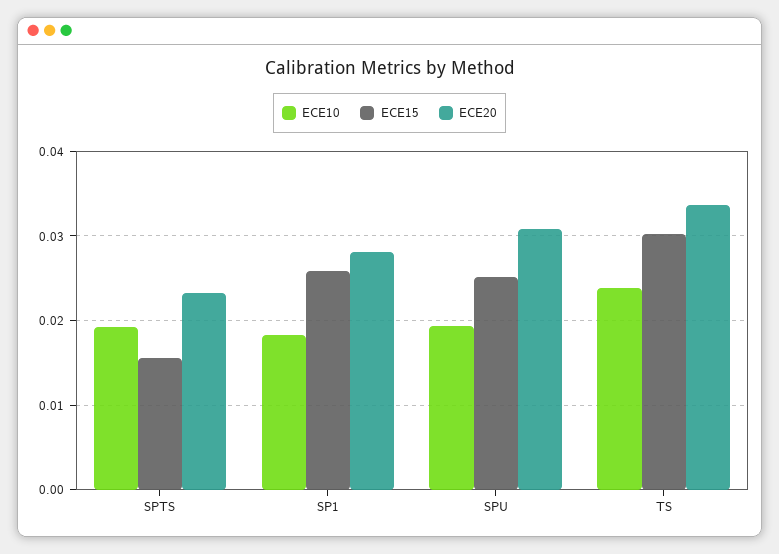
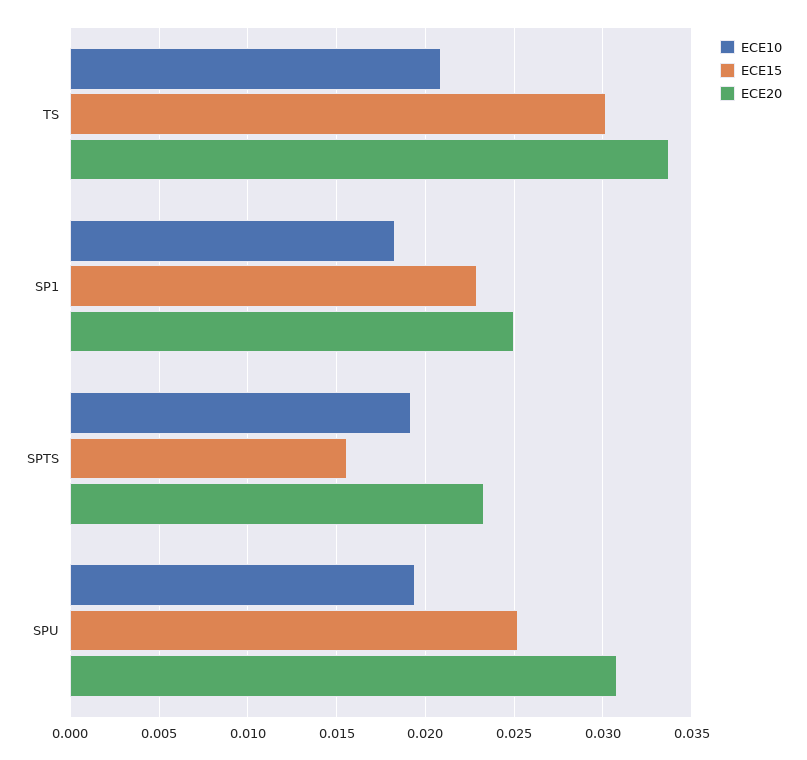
  {
    "ECE10": {
      "SPTS": 0.019,
      "SP1": 0.0185,
      "SPU": 0.0195,
-     "TS": 0.024
+     "TS": 0.021
    },
    "ECE15": {
      "SPTS": 0.0155,
-     "SP1": 0.026,
+     "SP1": 0.023,
      "SPU": 0.025,
      "TS": 0.03
    },
    "ECE20": {
      "SPTS": 0.0235,
-     "SP1": 0.028,
+     "SP1": 0.025,
      "SPU": 0.031,
      "TS": 0.0335
    }
  }

